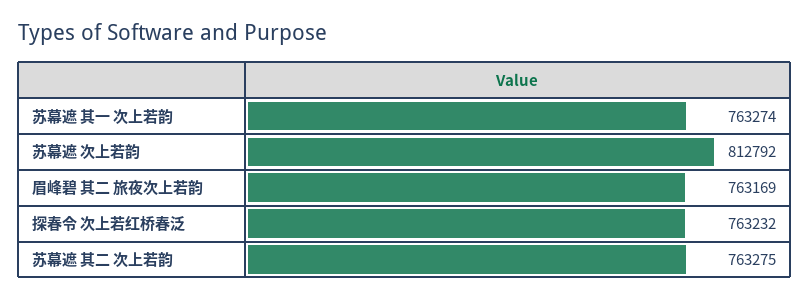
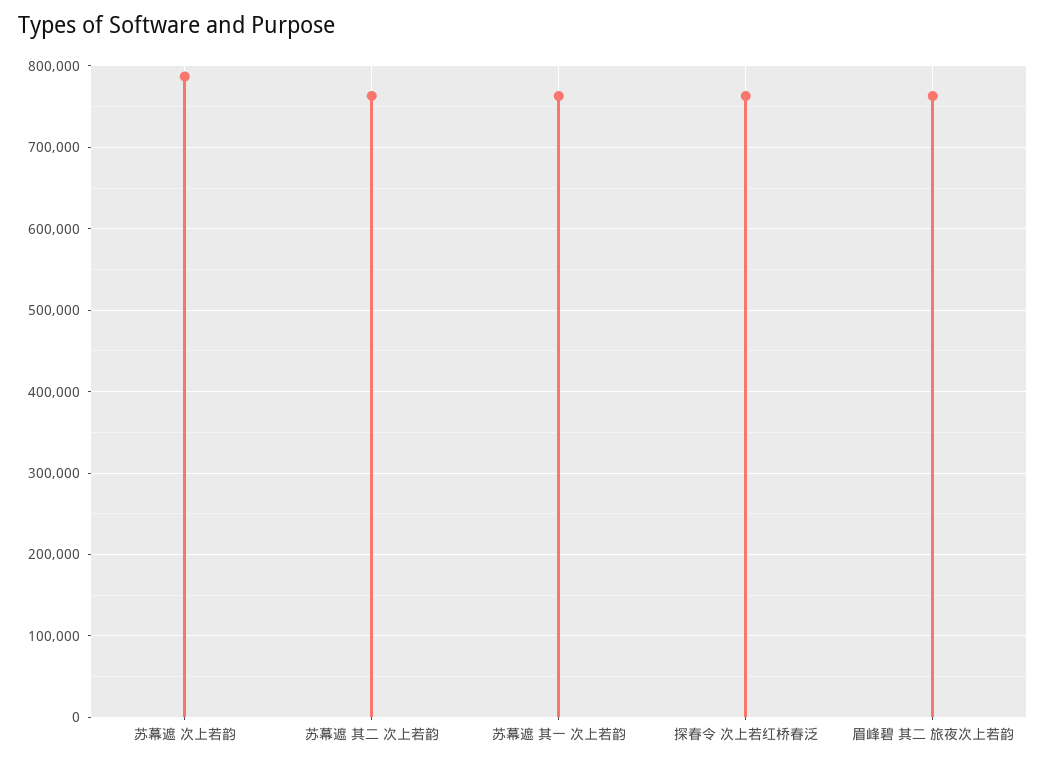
  {
    "苏幕遮 其一 次上若韵": 763274,
-   "苏幕遮 次上若韵": 812792,
+   "苏幕遮 次上若韵": 790000,
    "眉峰碧 其二 旅夜次上若韵": 763169,
    "探春令 次上若红桥春泛": 763232,
    "苏幕遮 其二 次上若韵": 763275
  }

